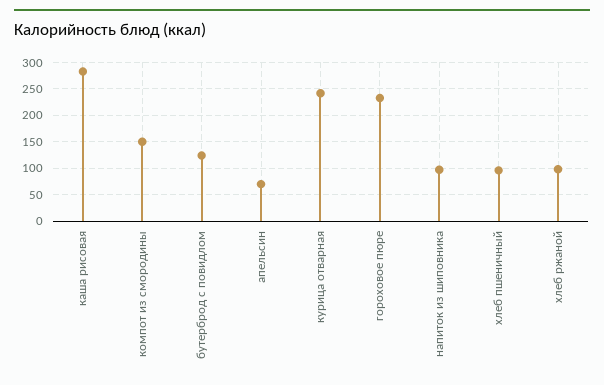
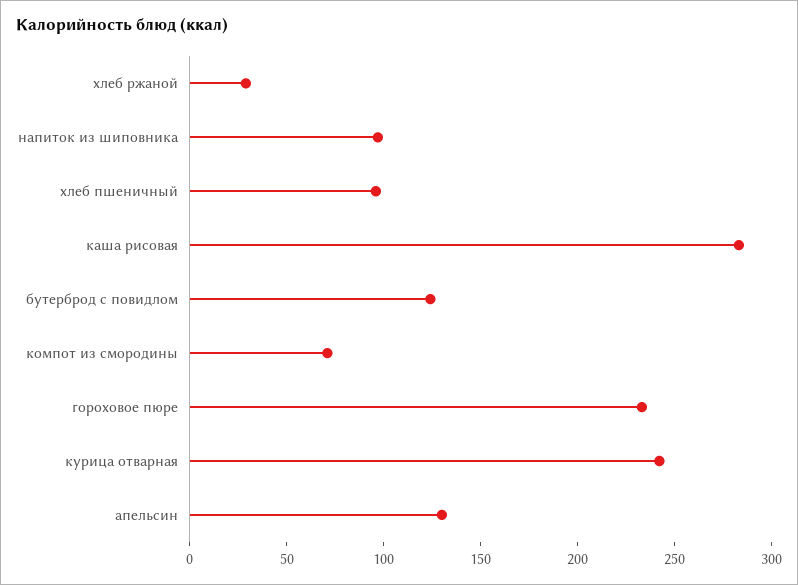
  {
    "каша рисовая": 280,
-   "компот из смородины": 150,
+   "компот из смородины": 70,
    "бутерброд с повидлом": 120,
-   "апельсин": 75,
+   "апельсин": 130,
    "курица отварная": 240,
    "гороховое пюре": 230,
    "напиток из шиповника": 100,
    "хлеб пшеничный": 100,
-   "хлеб ржаной": 100
+   "хлеб ржаной": 30
  }

